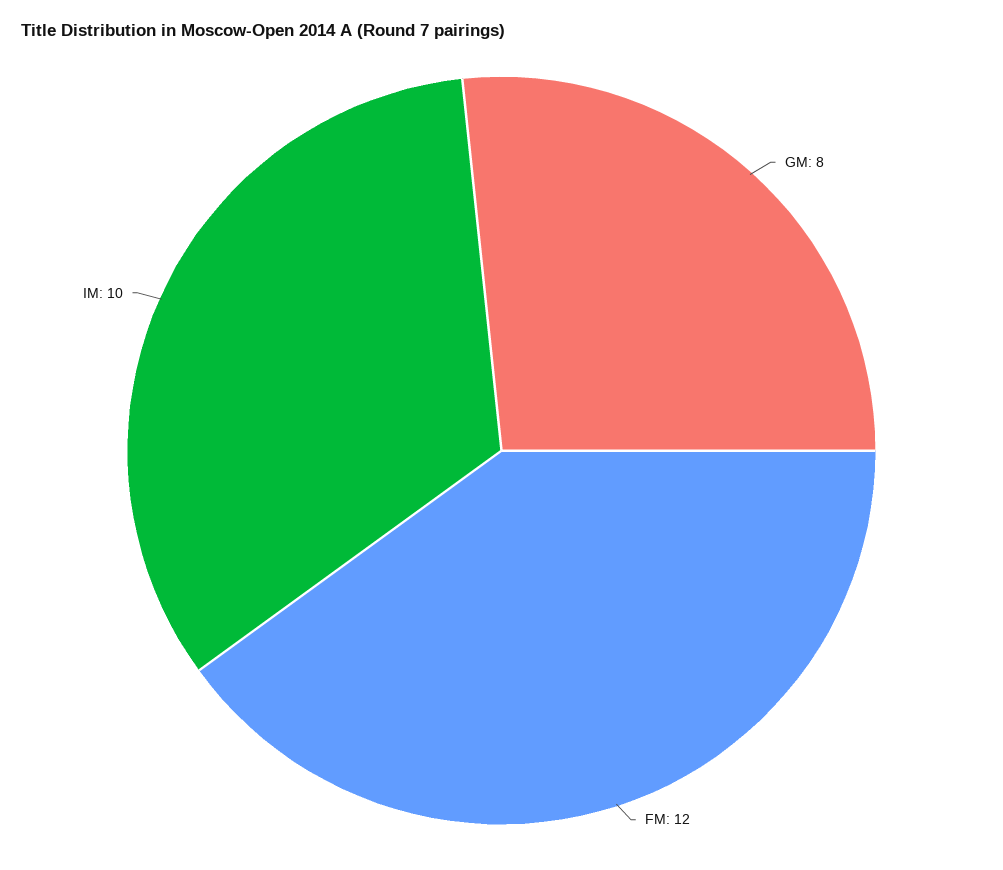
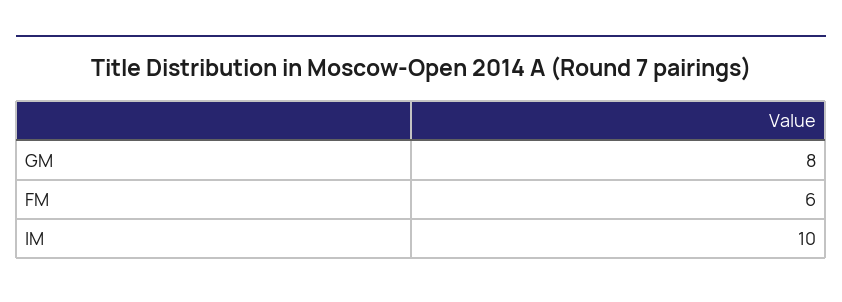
  {
    "GM": 8,
-   "FM": 12,
+   "FM": 6,
    "IM": 10
  }

